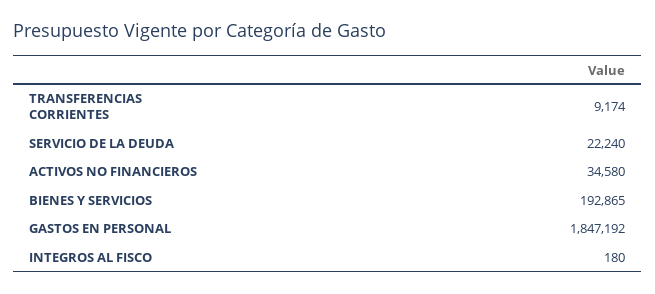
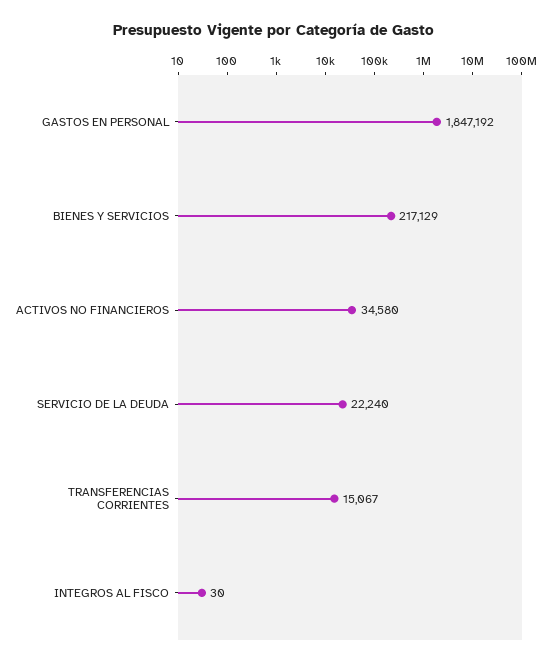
  {
-   "TRANSFERENCIAS CORRIENTES": 9174,
+   "TRANSFERENCIAS CORRIENTES": 15067,
    "SERVICIO DE LA DEUDA": 22240,
    "ACTIVOS NO FINANCIEROS": 34580,
-   "BIENES Y SERVICIOS": 192865,
+   "BIENES Y SERVICIOS": 217129,
    "GASTOS EN PERSONAL": 1847192,
-   "INTEGROS AL FISCO": 180
+   "INTEGROS AL FISCO": 30
  }

